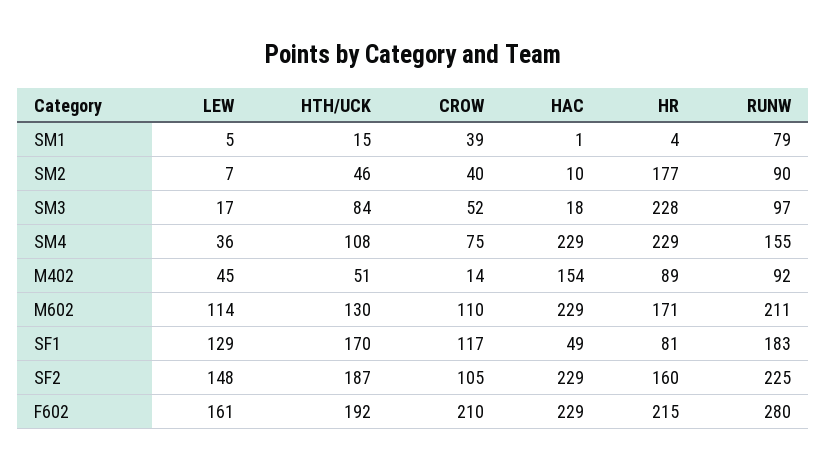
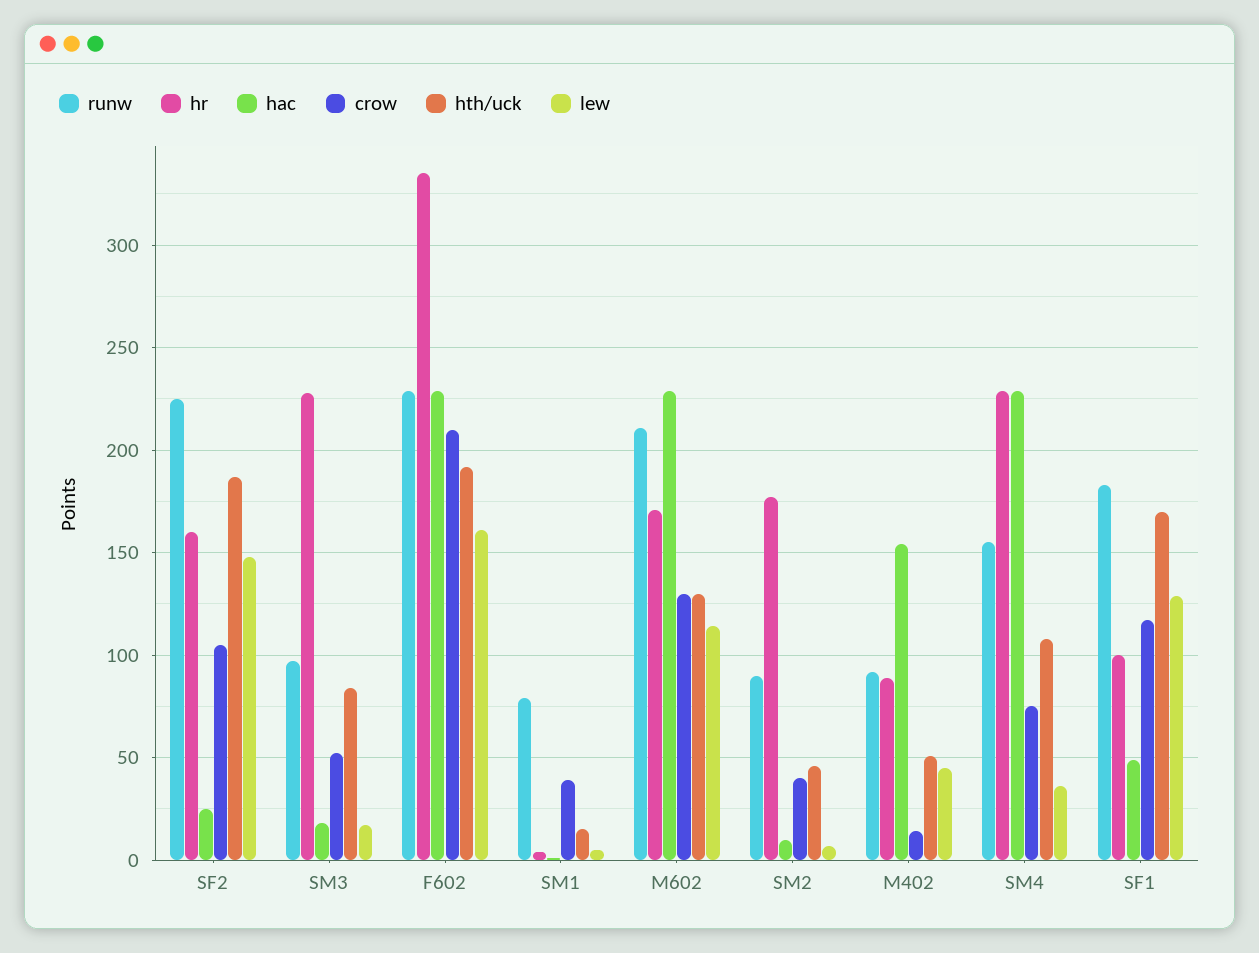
  {
    "LEW": {
      "SM1": 5,
      "SM2": 7,
      "SM3": 17,
      "SM4": 36,
      "M402": 45,
      "M602": 114,
      "SF1": 129,
      "SF2": 148,
      "F602": 161
    },
    "HTH/UCK": {
      "SM1": 15,
      "SM2": 46,
      "SM3": 84,
      "SM4": 108,
      "M402": 51,
      "M602": 130,
      "SF1": 170,
      "SF2": 187,
      "F602": 192
    },
    "CROW": {
      "SM1": 39,
      "SM2": 40,
      "SM3": 52,
      "SM4": 75,
      "M402": 14,
-     "M602": 110,
+     "M602": 130,
      "SF1": 117,
      "SF2": 105,
      "F602": 210
    },
    "HAC": {
      "SM1": 1,
      "SM2": 10,
      "SM3": 18,
      "SM4": 229,
      "M402": 154,
      "M602": 229,
      "SF1": 49,
-     "SF2": 229,
+     "SF2": 25,
      "F602": 229
    },
    "HR": {
      "SM1": 4,
      "SM2": 177,
      "SM3": 228,
      "SM4": 229,
      "M402": 89,
      "M602": 171,
-     "SF1": 81,
+     "SF1": 100,
      "SF2": 160,
-     "F602": 215
+     "F602": 335
    },
    "RUNW": {
      "SM1": 79,
      "SM2": 90,
      "SM3": 97,
      "SM4": 155,
      "M402": 92,
      "M602": 211,
      "SF1": 183,
      "SF2": 225,
-     "F602": 280
+     "F602": 230
    }
  }

